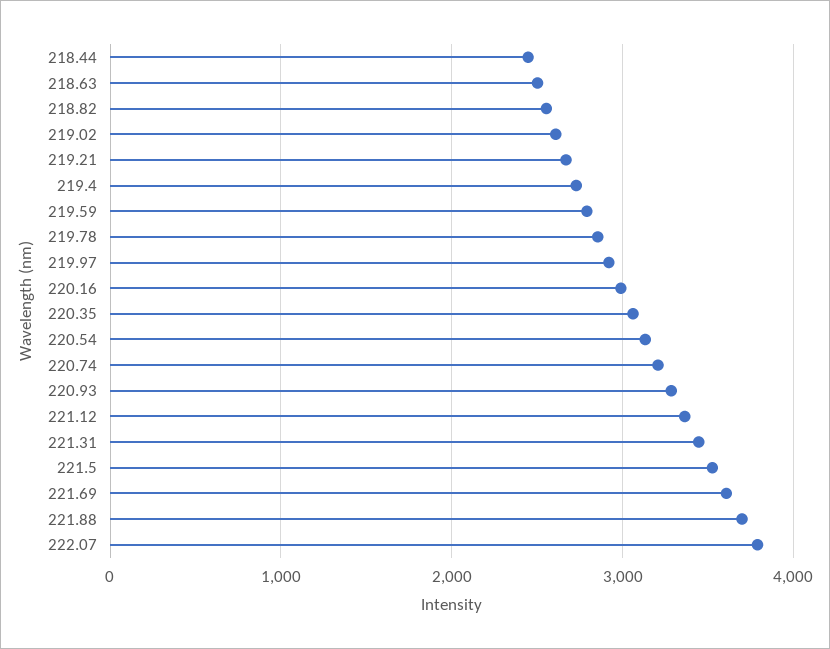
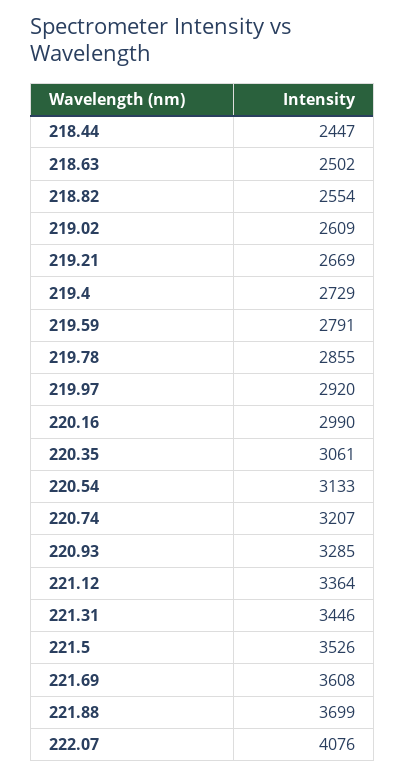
  {
    "218.44": 2447,
    "218.63": 2502,
    "218.82": 2554,
    "219.02": 2609,
    "219.21": 2669,
    "219.4": 2729,
    "219.59": 2791,
    "219.78": 2855,
    "219.97": 2920,
    "220.16": 2990,
    "220.35": 3061,
    "220.54": 3133,
    "220.74": 3207,
    "220.93": 3285,
    "221.12": 3364,
    "221.31": 3446,
    "221.5": 3526,
    "221.69": 3608,
    "221.88": 3699,
-   "222.07": 3800
+   "222.07": 4076
  }

